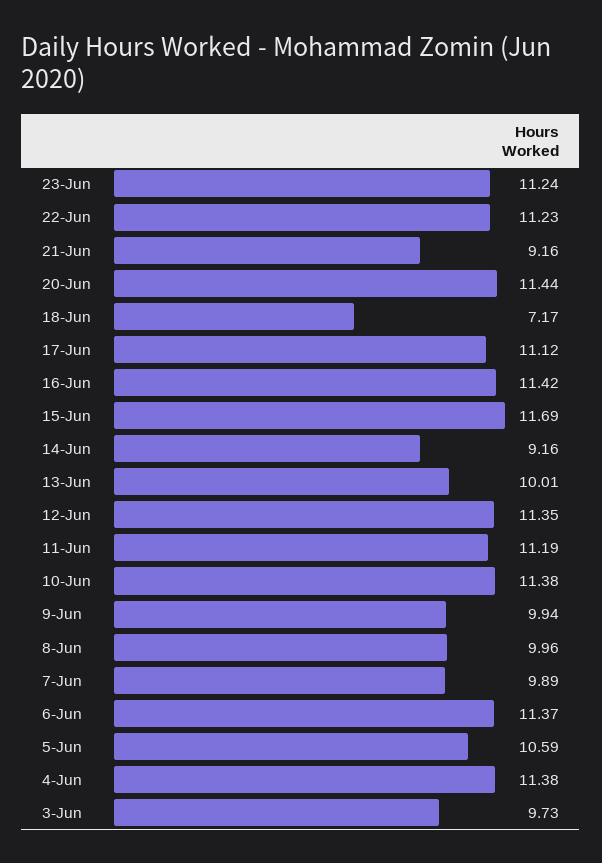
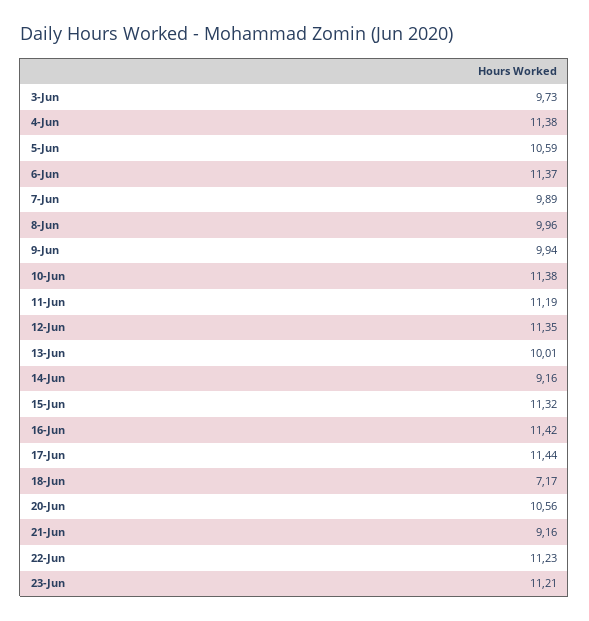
  {
-   "23-Jun": 11.24,
+   "23-Jun": 11.21,
    "22-Jun": 11.23,
    "21-Jun": 9.16,
-   "20-Jun": 11.44,
+   "20-Jun": 10.56,
    "18-Jun": 7.17,
-   "17-Jun": 11.12,
+   "17-Jun": 11.44,
    "16-Jun": 11.42,
-   "15-Jun": 11.69,
+   "15-Jun": 11.32,
    "14-Jun": 9.16,
    "13-Jun": 10.01,
    "12-Jun": 11.35,
    "11-Jun": 11.19,
    "10-Jun": 11.38,
    "9-Jun": 9.94,
    "8-Jun": 9.96,
    "7-Jun": 9.89,
    "6-Jun": 11.37,
    "5-Jun": 10.59,
    "4-Jun": 11.38,
    "3-Jun": 9.73
  }

